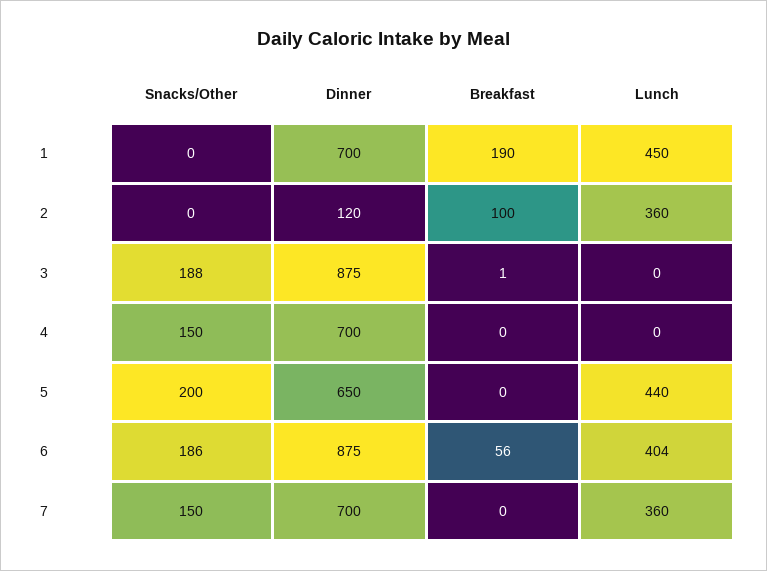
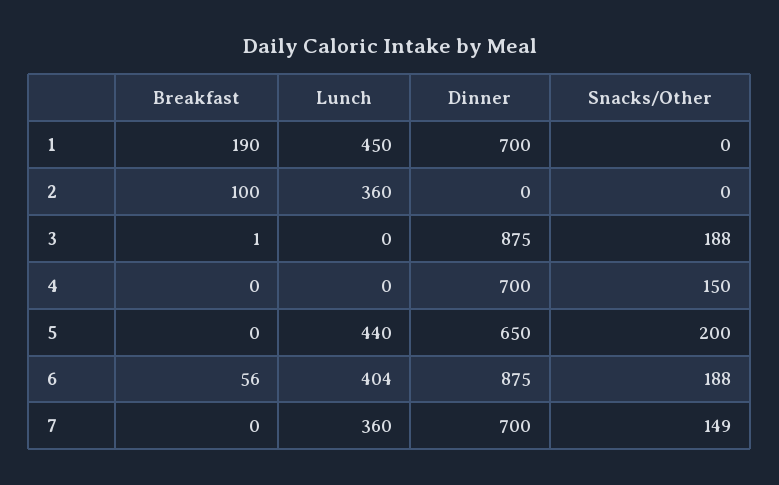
  {
    "Snacks/Other": {
      "1": 0,
      "2": 0,
      "3": 188,
      "4": 150,
      "5": 200,
-     "6": 186,
+     "6": 188,
-     "7": 150
+     "7": 149
    },
    "Dinner": {
      "1": 700,
-     "2": 120,
+     "2": 0,
      "3": 875,
      "4": 700,
      "5": 650,
      "6": 875,
      "7": 700
    },
    "Breakfast": {
      "1": 190,
      "2": 100,
      "3": 1,
      "4": 0,
      "5": 0,
      "6": 56,
      "7": 0
    },
    "Lunch": {
      "1": 450,
      "2": 360,
      "3": 0,
      "4": 0,
      "5": 440,
      "6": 404,
      "7": 360
    }
  }

